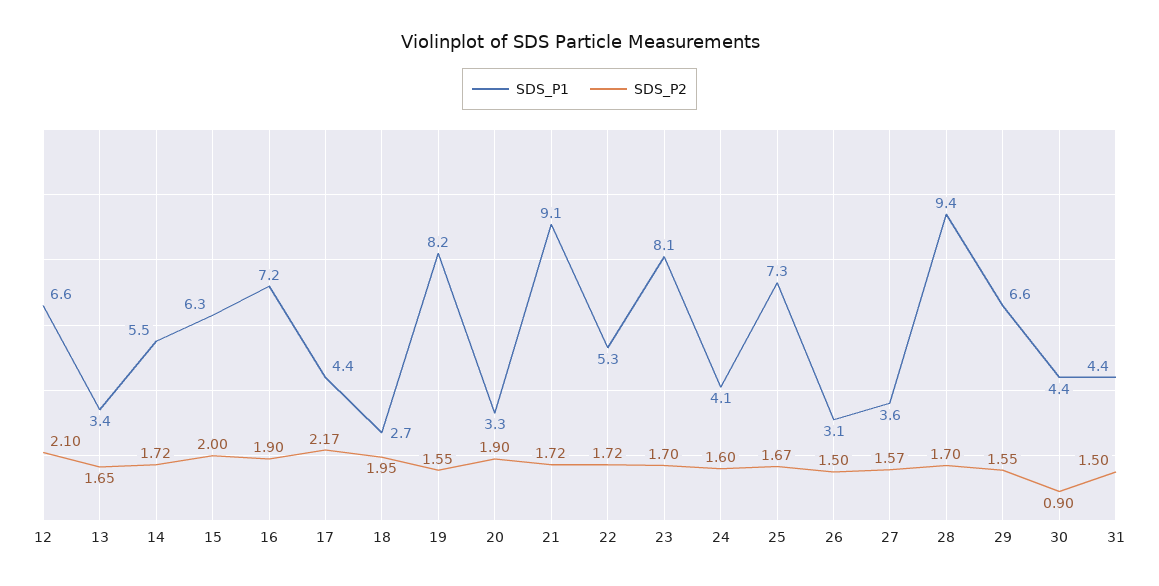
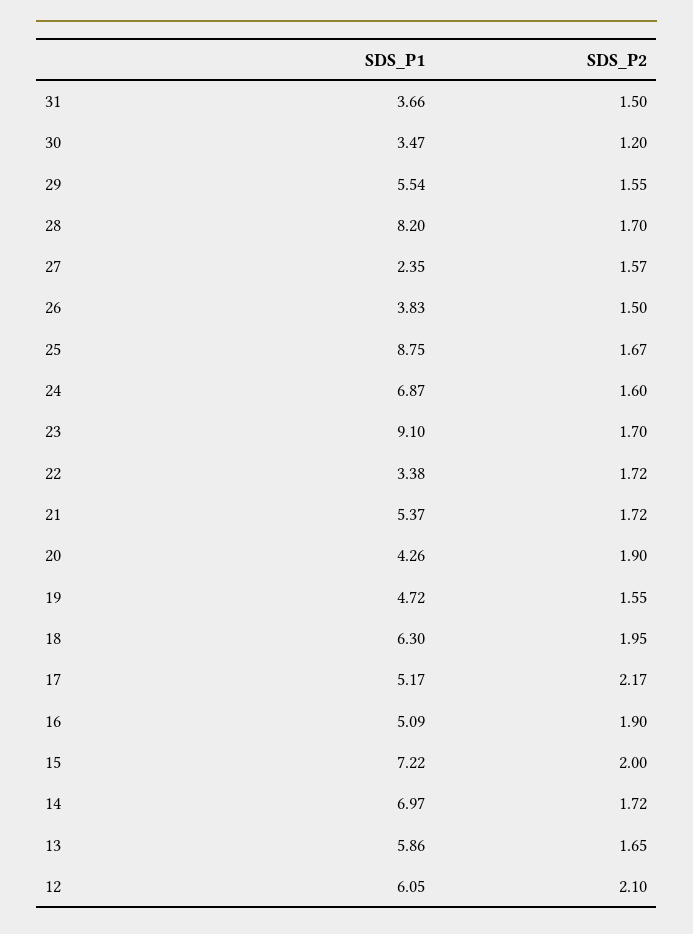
  {
    "SDS_P1": {
-     "12": 6.6,
+     "12": 6.05,
-     "13": 3.4,
+     "13": 5.86,
-     "14": 5.5,
+     "14": 6.97,
-     "15": 6.3,
+     "15": 7.22,
-     "16": 7.2,
+     "16": 5.09,
-     "17": 4.4,
+     "17": 5.17,
-     "18": 2.7,
+     "18": 6.3,
-     "19": 8.2,
+     "19": 4.72,
-     "20": 3.3,
+     "20": 4.26,
-     "21": 9.1,
+     "21": 5.37,
-     "22": 5.3,
+     "22": 3.38,
-     "23": 8.1,
+     "23": 9.1,
-     "24": 4.1,
+     "24": 6.87,
-     "25": 7.3,
+     "25": 8.75,
-     "26": 3.1,
+     "26": 3.83,
-     "27": 3.6,
+     "27": 2.35,
-     "28": 9.4,
+     "28": 8.2,
-     "29": 6.6,
+     "29": 5.54,
-     "30": 4.4,
+     "30": 3.47,
-     "31": 4.4
+     "31": 3.66
    },
    "SDS_P2": {
      "12": 2.1,
      "13": 1.65,
      "14": 1.72,
      "15": 2,
      "16": 1.9,
      "17": 2.17,
      "18": 1.95,
      "19": 1.55,
      "20": 1.9,
      "21": 1.72,
      "22": 1.72,
      "23": 1.7,
      "24": 1.6,
      "25": 1.67,
      "26": 1.5,
      "27": 1.57,
      "28": 1.7,
      "29": 1.55,
-     "30": 0.9,
+     "30": 1.2,
      "31": 1.5
    }
  }

